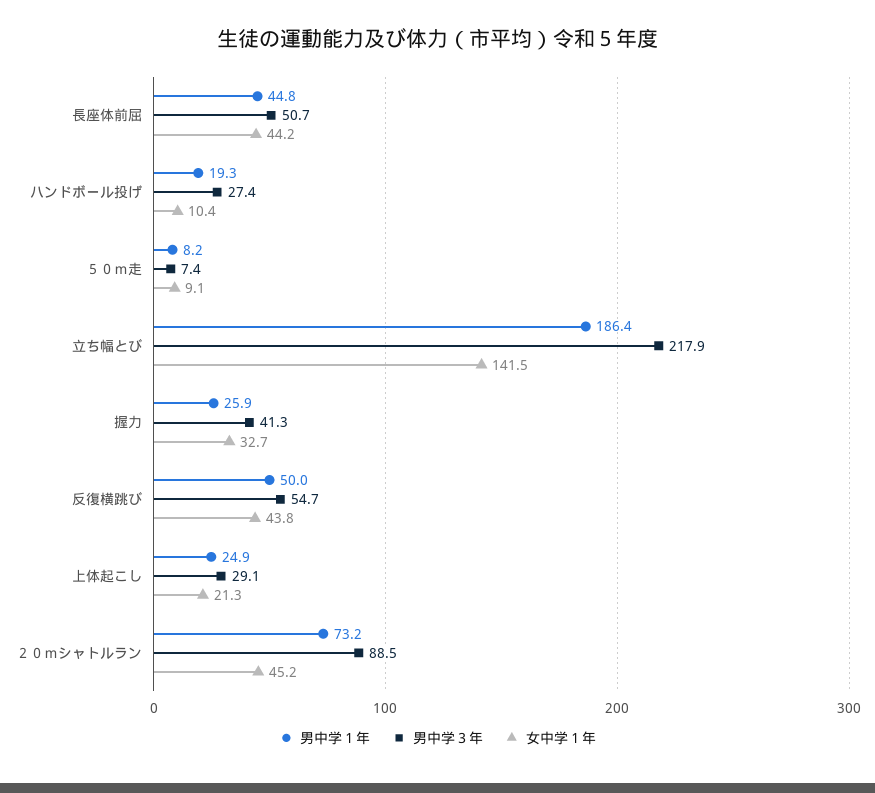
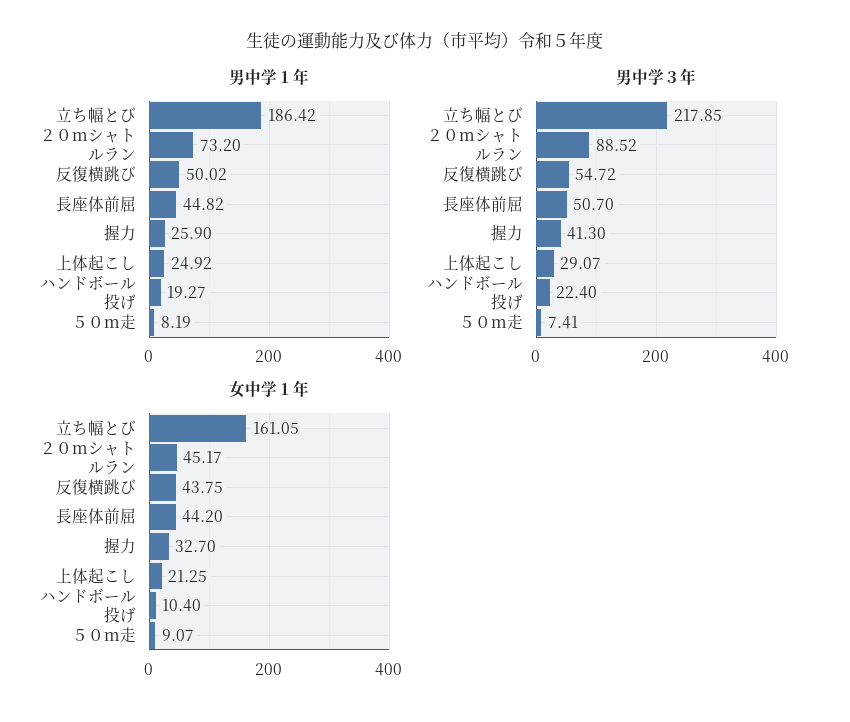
  {
    "男中学１年": {
      "長座体前屈": 44.82,
      "ハンドボール投げ": 19.27,
      "５０ｍ走": 8.19,
      "立ち幅とび": 186.42,
      "握力": 25.9,
      "反復横跳び": 50.02,
      "上体起こし": 24.92,
      "２０ｍシャトルラン": 73.2
    },
    "男中学３年": {
      "長座体前屈": 50.7,
-     "ハンドボール投げ": 27.4,
+     "ハンドボール投げ": 22.4,
      "５０ｍ走": 7.41,
      "立ち幅とび": 217.85,
      "握力": 41.3,
      "反復横跳び": 54.72,
      "上体起こし": 29.07,
      "２０ｍシャトルラン": 88.52
    },
    "女中学１年": {
      "長座体前屈": 44.2,
      "ハンドボール投げ": 10.4,
      "５０ｍ走": 9.07,
-     "立ち幅とび": 141.5,
+     "立ち幅とび": 161.05,
      "握力": 32.7,
      "反復横跳び": 43.75,
      "上体起こし": 21.25,
      "２０ｍシャトルラン": 45.17
    }
  }

